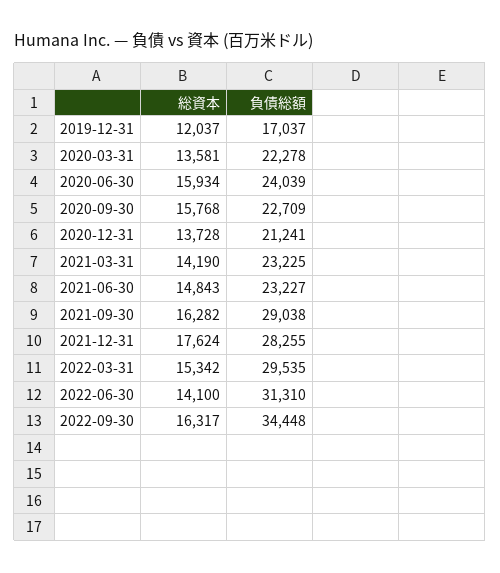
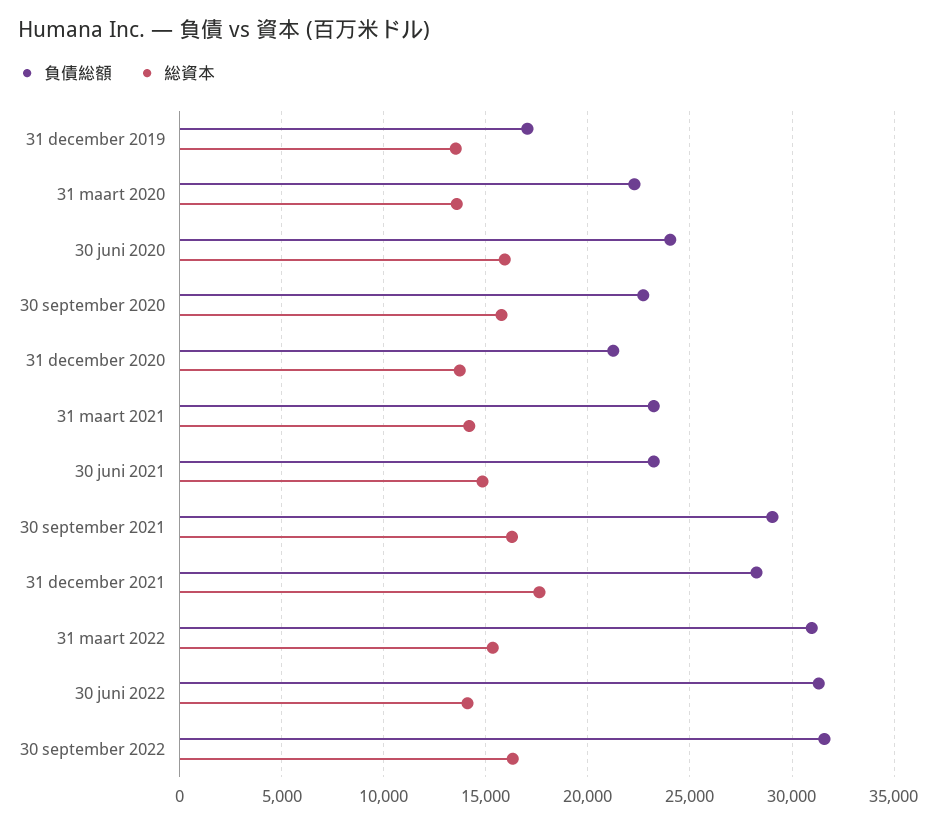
  {
    "総資本": {
-     "2019-12-31": 12037,
+     "2019-12-31": 13500,
      "2020-03-31": 13581,
      "2020-06-30": 15934,
      "2020-09-30": 15768,
      "2020-12-31": 13728,
      "2021-03-31": 14190,
      "2021-06-30": 14843,
      "2021-09-30": 16282,
      "2021-12-31": 17624,
      "2022-03-31": 15342,
      "2022-06-30": 14100,
      "2022-09-30": 16317
    },
    "負債総額": {
      "2019-12-31": 17037,
      "2020-03-31": 22278,
      "2020-06-30": 24039,
      "2020-09-30": 22709,
      "2020-12-31": 21241,
      "2021-03-31": 23225,
      "2021-06-30": 23227,
      "2021-09-30": 29038,
      "2021-12-31": 28255,
-     "2022-03-31": 29535,
+     "2022-03-31": 31000,
      "2022-06-30": 31310,
-     "2022-09-30": 34448
+     "2022-09-30": 31500
    }
  }

